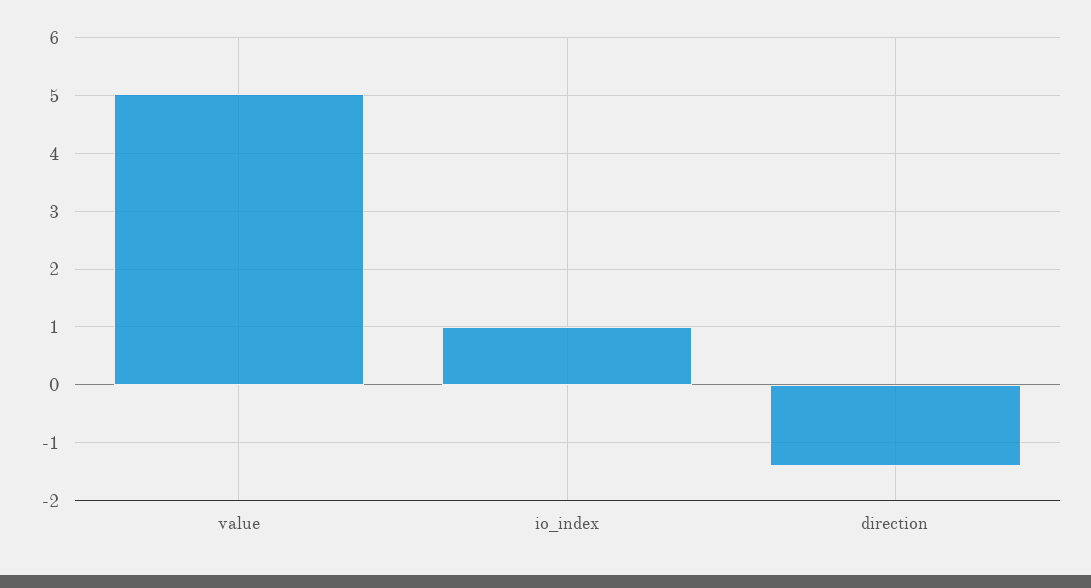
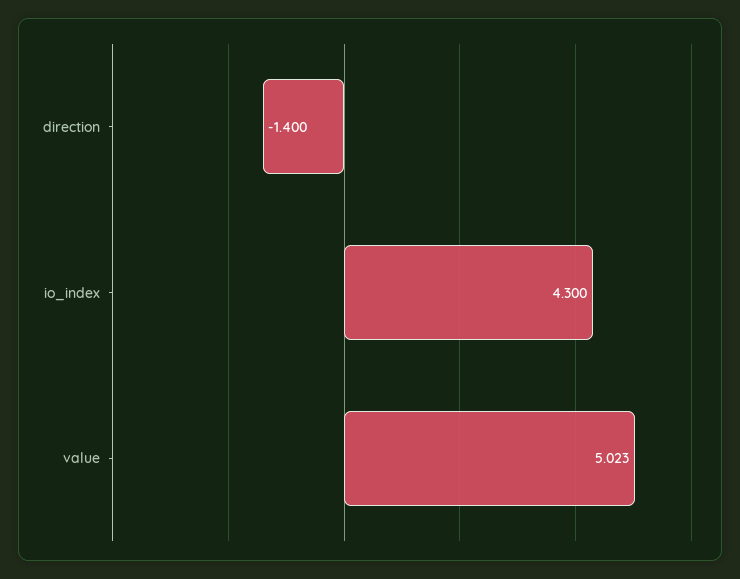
  {
    "value": 5.023,
-   "io_index": 1,
+   "io_index": 4.3,
    "direction": -1.4
  }

